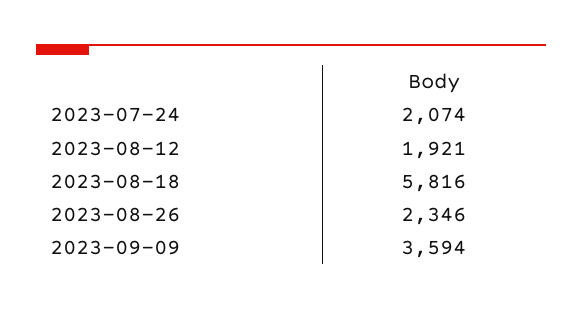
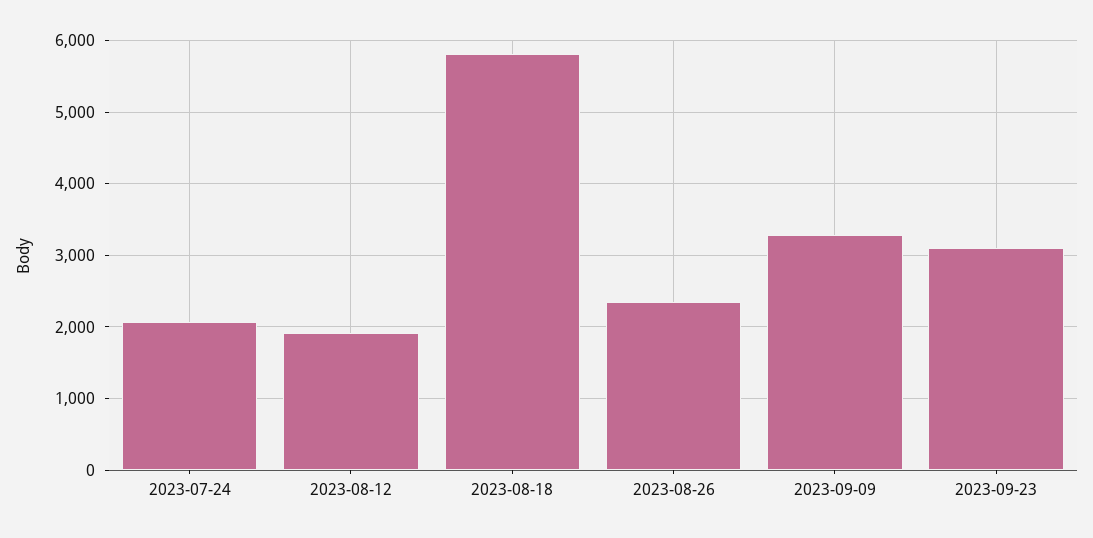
  {
    "2023-07-24": 2074,
    "2023-08-12": 1921,
    "2023-08-18": 5816,
    "2023-08-26": 2346,
-   "2023-09-09": 3594
+   "2023-09-09": 3300,
+   "2023-09-23": 3100
  }

